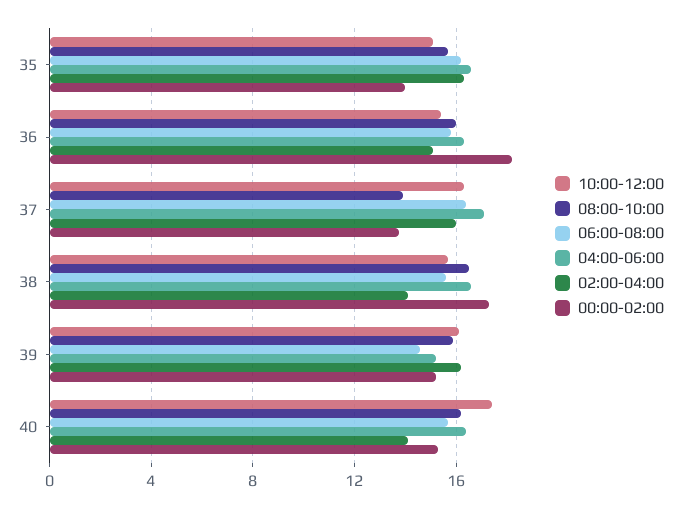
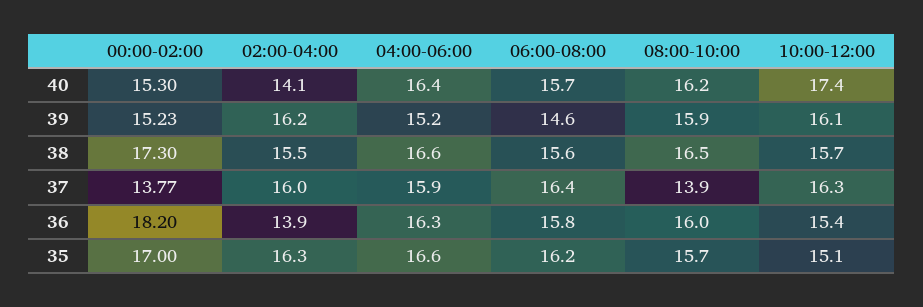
  {
    "10:00-12:00": {
      "35": 15.1,
      "36": 15.4,
      "37": 16.3,
      "38": 15.7,
      "39": 16.1,
      "40": 17.4
    },
    "08:00-10:00": {
      "35": 15.7,
      "36": 16,
      "37": 13.9,
      "38": 16.5,
      "39": 15.9,
      "40": 16.2
    },
    "06:00-08:00": {
      "35": 16.2,
      "36": 15.8,
      "37": 16.4,
      "38": 15.6,
      "39": 14.6,
      "40": 15.7
    },
    "04:00-06:00": {
      "35": 16.6,
      "36": 16.3,
-     "37": 17,
+     "37": 15.9,
      "38": 16.6,
      "39": 15.2,
      "40": 16.4
    },
    "02:00-04:00": {
      "35": 16.3,
-     "36": 15,
+     "36": 13.9,
      "37": 16,
-     "38": 14,
+     "38": 15.5,
      "39": 16.2,
      "40": 14.1
    },
    "00:00-02:00": {
-     "35": 14,
+     "35": 17,
      "36": 18.2,
      "37": 13.77,
      "38": 17.3,
      "39": 15.23,
      "40": 15.3
    }
  }

